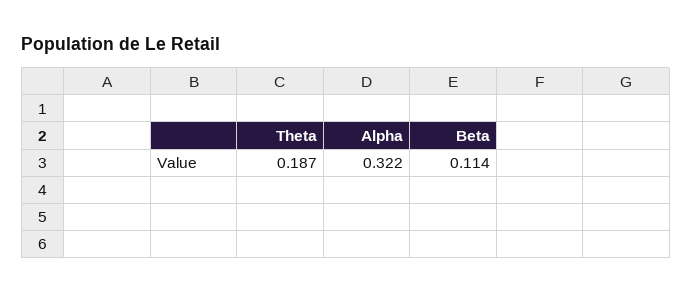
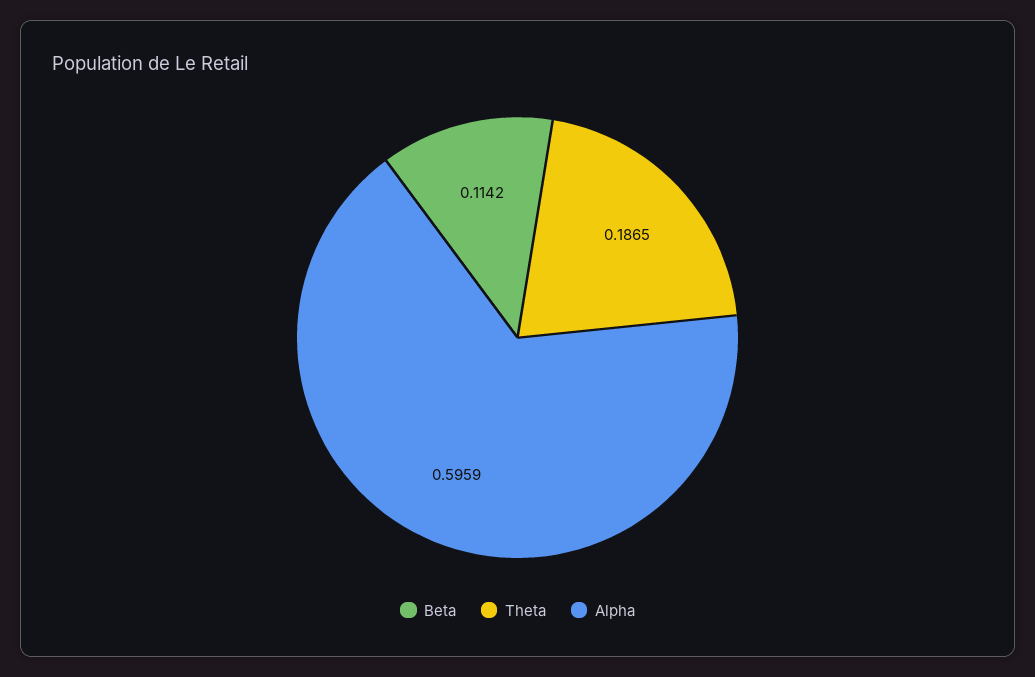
  {
    "Theta": 0.1865,
-   "Alpha": 0.322,
+   "Alpha": 0.5959,
    "Beta": 0.1142
  }

